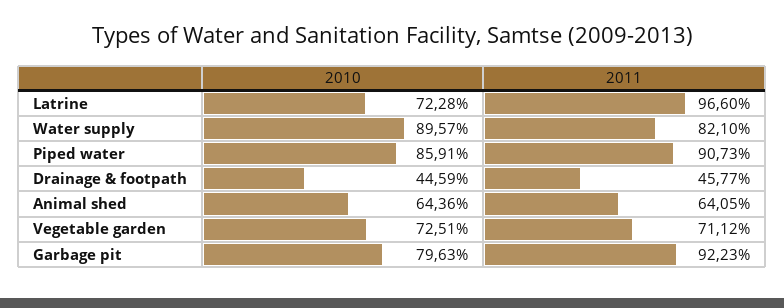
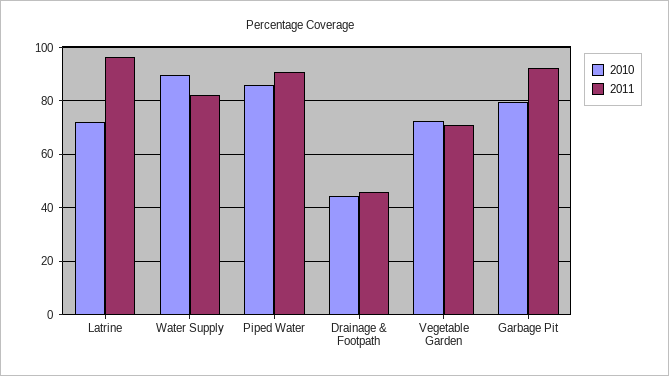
  {
    "2010": {
      "Latrine": 72.28,
      "Water supply": 89.57,
      "Piped water": 85.91,
      "Drainage & footpath": 44.59,
-     "Animal shed": 64.36,
      "Vegetable garden": 72.51,
      "Garbage pit": 79.63
    },
    "2011": {
      "Latrine": 96.6,
      "Water supply": 82.1,
      "Piped water": 90.73,
      "Drainage & footpath": 45.77,
-     "Animal shed": 64.05,
      "Vegetable garden": 71.12,
      "Garbage pit": 92.23
    }
  }

